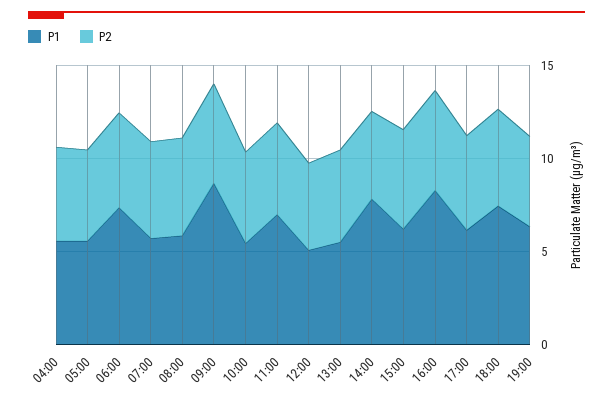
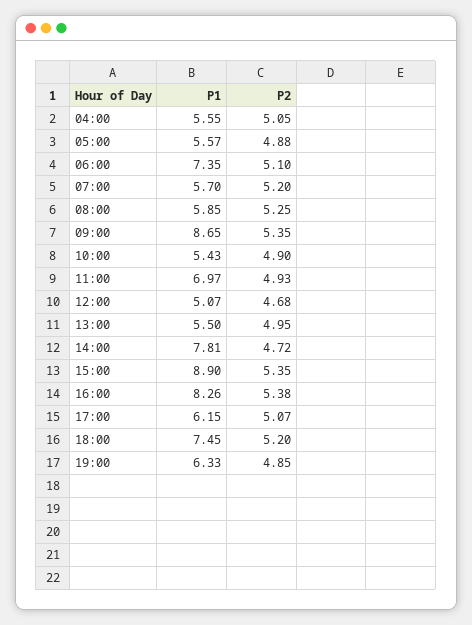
  {
    "P1": {
      "04:00": 5.55,
      "05:00": 5.57,
      "06:00": 7.35,
      "07:00": 5.7,
      "08:00": 5.85,
      "09:00": 8.65,
      "10:00": 5.43,
      "11:00": 6.97,
      "12:00": 5.07,
      "13:00": 5.5,
      "14:00": 7.81,
-     "15:00": 6,
+     "15:00": 8.9,
      "16:00": 8.26,
      "17:00": 6.15,
      "18:00": 7.45,
      "19:00": 6.33
    },
    "P2": {
      "04:00": 5.05,
      "05:00": 4.88,
      "06:00": 5.1,
      "07:00": 5.2,
      "08:00": 5.25,
      "09:00": 5.35,
      "10:00": 4.9,
      "11:00": 4.93,
      "12:00": 4.68,
      "13:00": 4.95,
      "14:00": 4.72,
      "15:00": 5.35,
      "16:00": 5.38,
      "17:00": 5.07,
      "18:00": 5.2,
      "19:00": 4.85
    }
  }

